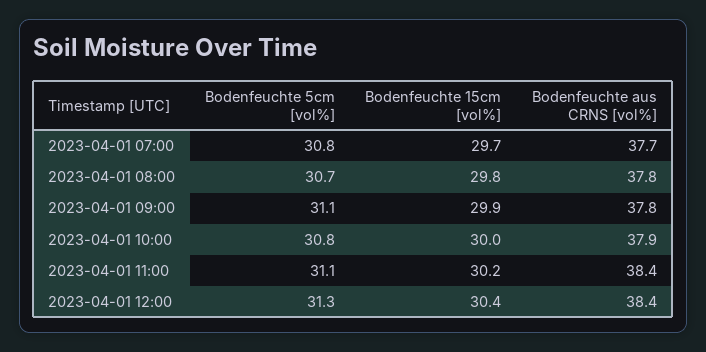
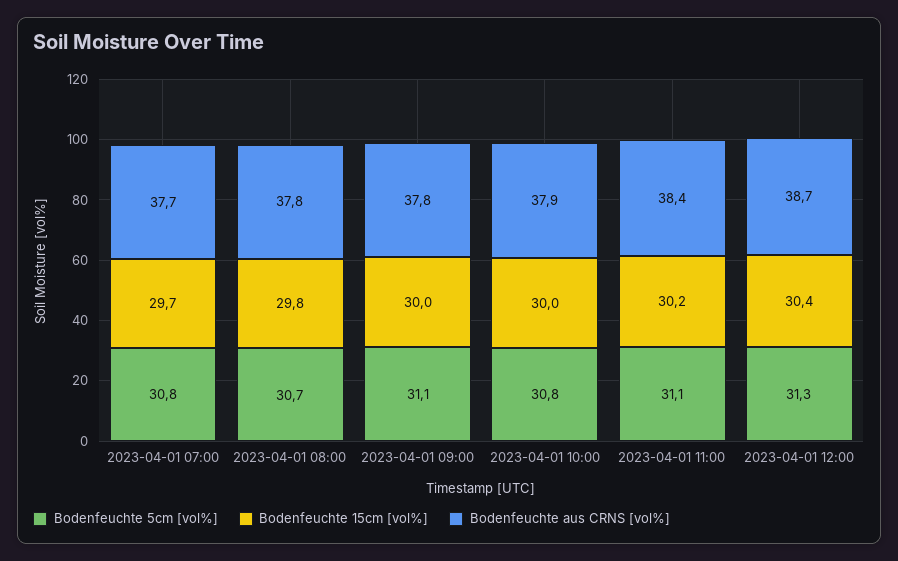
  {
    "Bodenfeuchte 5cm [vol%]": {
      "2023-04-01 07:00": 30.8,
      "2023-04-01 08:00": 30.7,
      "2023-04-01 09:00": 31.1,
      "2023-04-01 10:00": 30.8,
      "2023-04-01 11:00": 31.1,
      "2023-04-01 12:00": 31.3
    },
    "Bodenfeuchte 15cm [vol%]": {
      "2023-04-01 07:00": 29.7,
      "2023-04-01 08:00": 29.8,
-     "2023-04-01 09:00": 29.9,
+     "2023-04-01 09:00": 30,
      "2023-04-01 10:00": 30,
      "2023-04-01 11:00": 30.2,
      "2023-04-01 12:00": 30.4
    },
    "Bodenfeuchte aus CRNS [vol%]": {
      "2023-04-01 07:00": 37.7,
      "2023-04-01 08:00": 37.8,
      "2023-04-01 09:00": 37.8,
      "2023-04-01 10:00": 37.9,
      "2023-04-01 11:00": 38.4,
-     "2023-04-01 12:00": 38.4
+     "2023-04-01 12:00": 38.7
    }
  }

